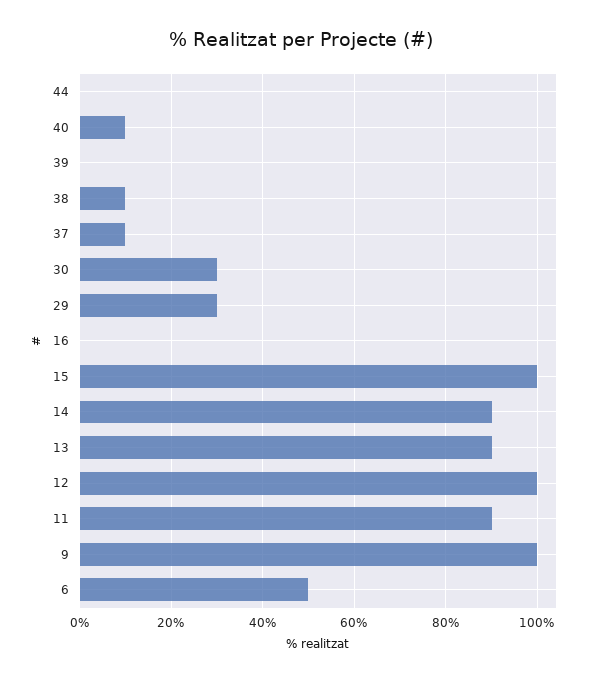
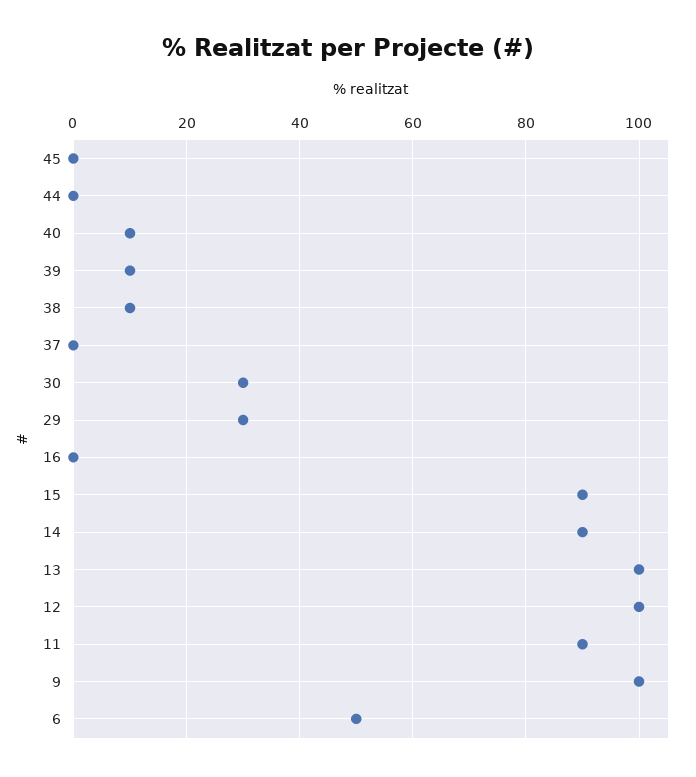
  {
    "44": 0,
    "40": 10,
-   "39": 0,
+   "39": 10,
    "38": 10,
-   "37": 10,
+   "37": 0,
    "30": 30,
    "29": 30,
    "16": 0,
-   "15": 100,
+   "15": 90,
    "14": 90,
-   "13": 90,
+   "13": 100,
    "12": 100,
    "11": 90,
    "9": 100,
-   "6": 50
+   "6": 50,
+   "45": 0
  }

